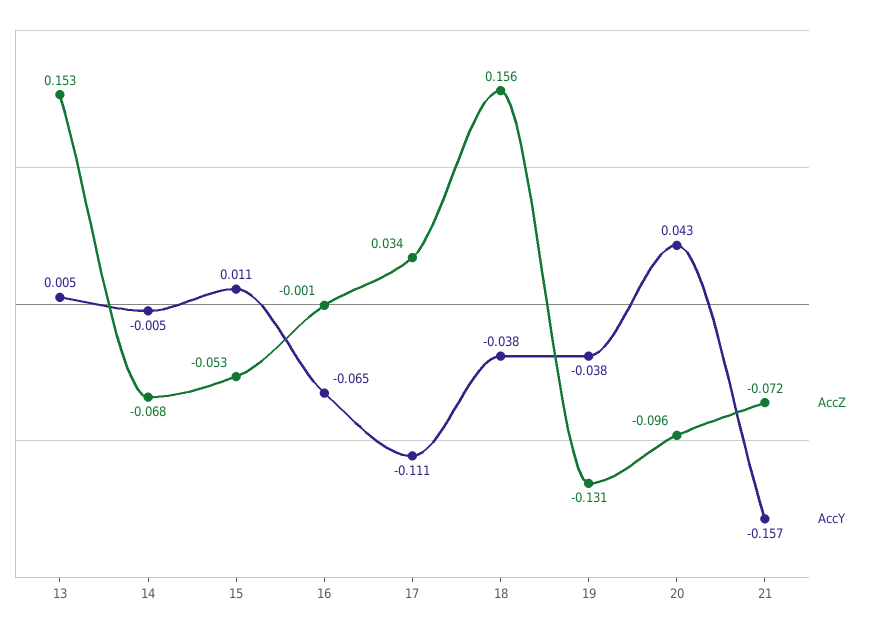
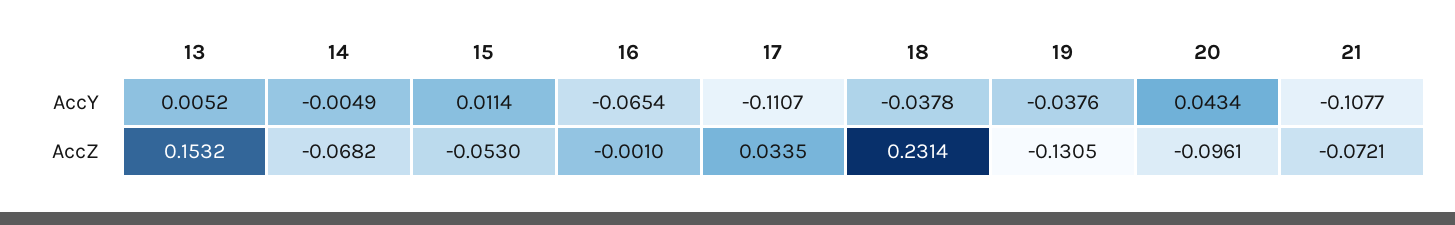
  {
    "AccZ": {
      "13": 0.1532,
      "14": -0.0682,
      "15": -0.053,
      "16": -0.001,
      "17": 0.0335,
-     "18": 0.156,
+     "18": 0.2314,
      "19": -0.1305,
      "20": -0.0961,
      "21": -0.0721
    },
    "AccY": {
      "13": 0.0052,
      "14": -0.0049,
      "15": 0.0114,
      "16": -0.0654,
      "17": -0.1107,
      "18": -0.0378,
      "19": -0.0376,
      "20": 0.0434,
-     "21": -0.157
+     "21": -0.1077
    }
  }

